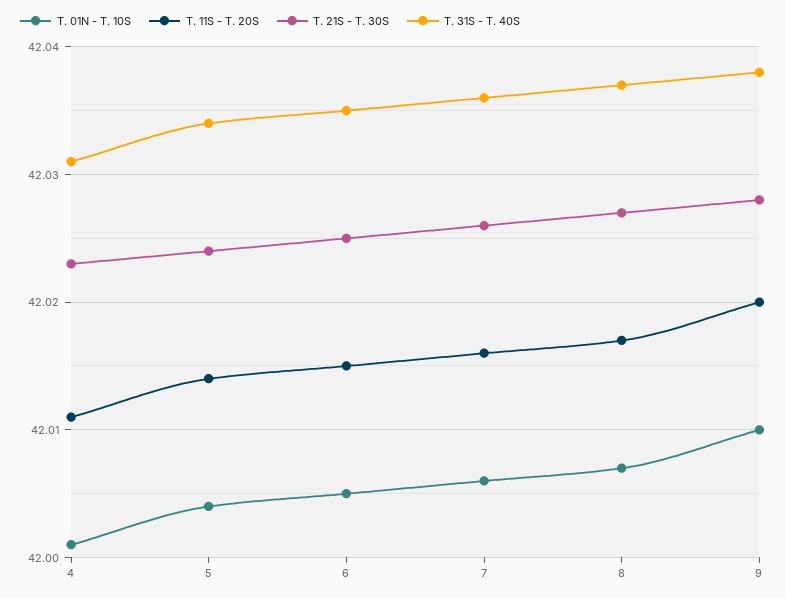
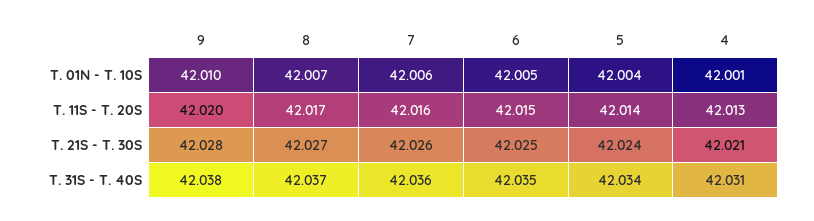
  {
    "T. 01N - T. 10S": {
      "4": 42.001,
      "5": 42.004,
      "6": 42.005,
      "7": 42.006,
      "8": 42.007,
      "9": 42.01
    },
    "T. 11S - T. 20S": {
-     "4": 42.011,
+     "4": 42.013,
      "5": 42.014,
      "6": 42.015,
      "7": 42.016,
      "8": 42.017,
      "9": 42.02
    },
    "T. 21S - T. 30S": {
-     "4": 42.023,
+     "4": 42.021,
      "5": 42.024,
      "6": 42.025,
      "7": 42.026,
      "8": 42.027,
      "9": 42.028
    },
    "T. 31S - T. 40S": {
      "4": 42.031,
      "5": 42.034,
      "6": 42.035,
      "7": 42.036,
      "8": 42.037,
      "9": 42.038
    }
  }

